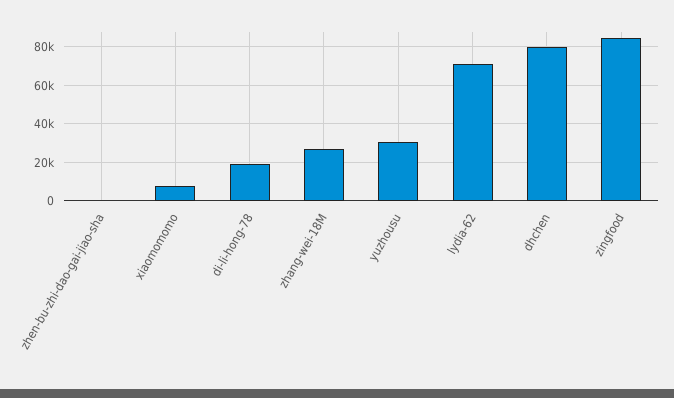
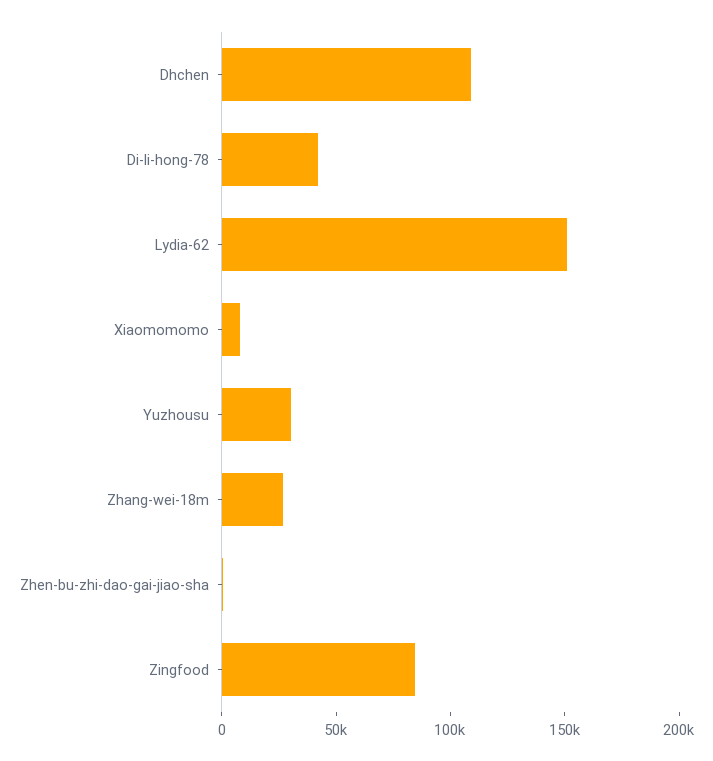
  {
    "zhen-bu-zhi-dao-gai-jiao-sha": 0,
    "xiaomomomo": 10000,
-   "di-li-hong-78": 20000,
+   "di-li-hong-78": 40000,
    "zhang-wei-18M": 25000,
    "yuzhousu": 30000,
-   "lydia-62": 70000,
+   "lydia-62": 150000,
-   "dhchen": 80000,
+   "dhchen": 110000,
    "zingfood": 85000
  }

